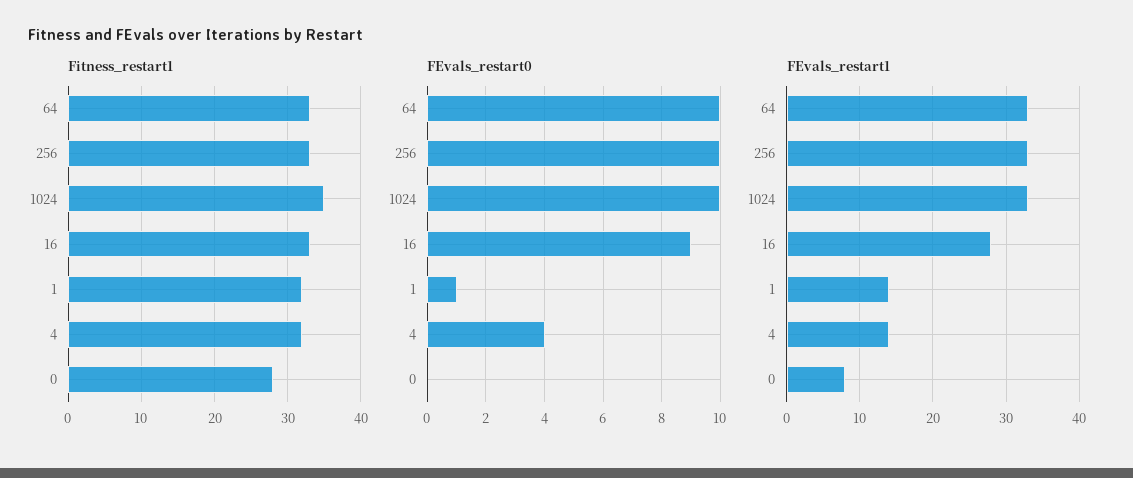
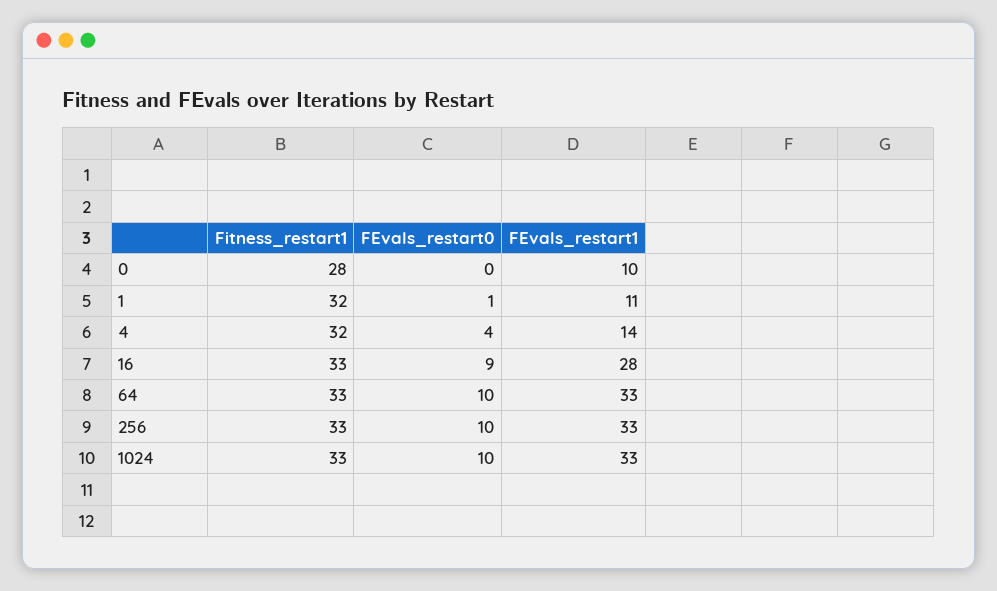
  {
    "Fitness_restart1": {
      "64": 33,
      "256": 33,
-     "1024": 35,
+     "1024": 33,
      "16": 33,
      "1": 32,
      "4": 32,
      "0": 28
    },
    "FEvals_restart0": {
      "64": 10,
      "256": 10,
      "1024": 10,
      "16": 9,
      "1": 1,
      "4": 4,
      "0": 0
    },
    "FEvals_restart1": {
      "64": 33,
      "256": 33,
      "1024": 33,
      "16": 28,
-     "1": 14,
+     "1": 11,
      "4": 14,
-     "0": 8
+     "0": 10
    }
  }

